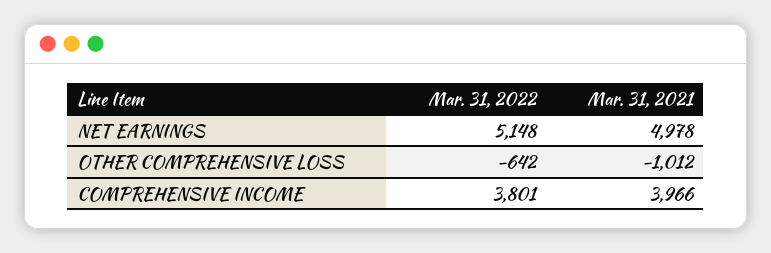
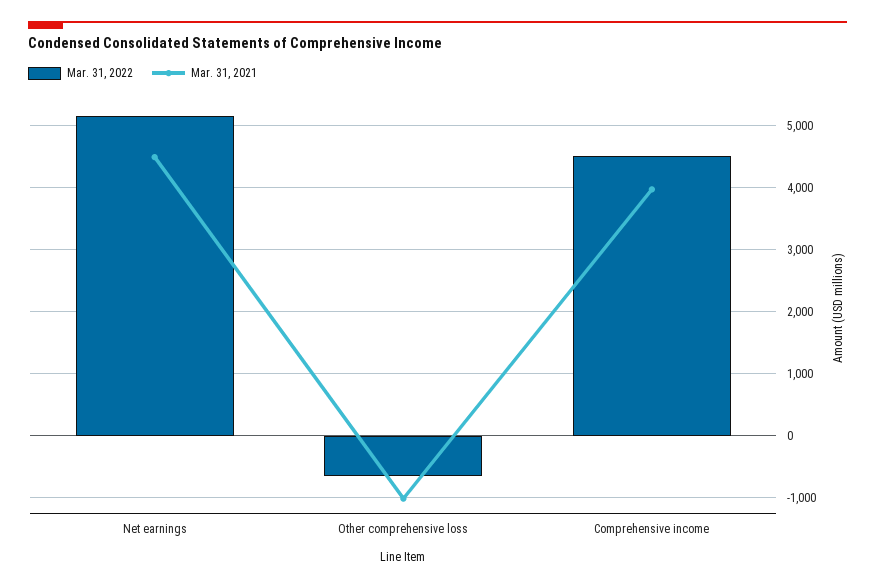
  {
    "Mar. 31, 2022": {
      "NET EARNINGS": 5148,
      "OTHER COMPREHENSIVE LOSS": -642,
-     "COMPREHENSIVE INCOME": 3801
+     "COMPREHENSIVE INCOME": 4500
    },
    "Mar. 31, 2021": {
-     "NET EARNINGS": 4978,
+     "NET EARNINGS": 4500,
      "OTHER COMPREHENSIVE LOSS": -1012,
      "COMPREHENSIVE INCOME": 3966
    }
  }

